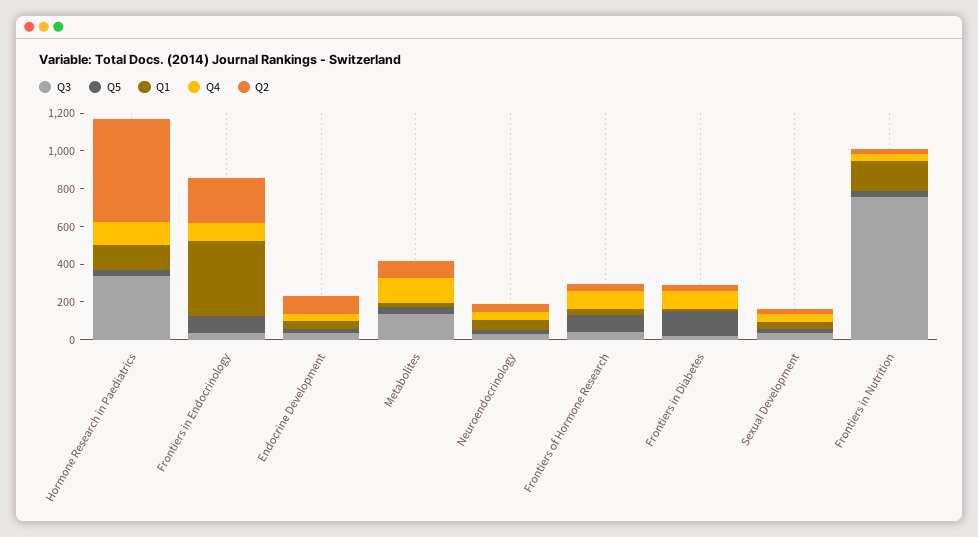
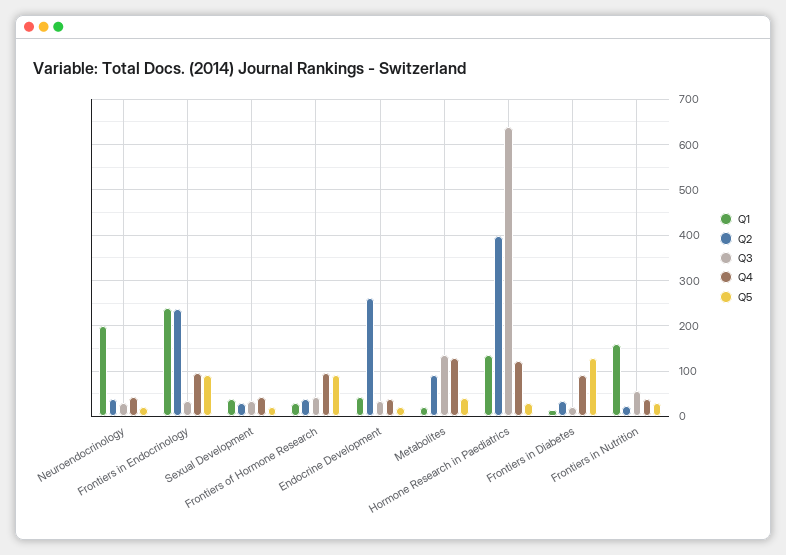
  {
    "Q3": {
-     "Hormone Research in Paediatrics": 350,
+     "Hormone Research in Paediatrics": 640,
      "Frontiers in Endocrinology": 40,
      "Endocrine Development": 40,
      "Metabolites": 140,
      "Neuroendocrinology": 40,
      "Frontiers of Hormone Research": 40,
      "Frontiers in Diabetes": 20,
      "Sexual Development": 40,
-     "Frontiers in Nutrition": 750
+     "Frontiers in Nutrition": 60
    },
    "Q5": {
      "Hormone Research in Paediatrics": 20,
      "Frontiers in Endocrinology": 100,
      "Endocrine Development": 20,
      "Metabolites": 40,
      "Neuroendocrinology": 20,
      "Frontiers of Hormone Research": 100,
      "Frontiers in Diabetes": 120,
      "Sexual Development": 20,
      "Frontiers in Nutrition": 40
    },
    "Q1": {
      "Hormone Research in Paediatrics": 140,
-     "Frontiers in Endocrinology": 400,
+     "Frontiers in Endocrinology": 240,
      "Endocrine Development": 40,
      "Metabolites": 20,
-     "Neuroendocrinology": 50,
+     "Neuroendocrinology": 200,
      "Frontiers of Hormone Research": 40,
      "Frontiers in Diabetes": 20,
      "Sexual Development": 40,
      "Frontiers in Nutrition": 160
    },
    "Q4": {
      "Hormone Research in Paediatrics": 120,
      "Frontiers in Endocrinology": 100,
      "Endocrine Development": 40,
      "Metabolites": 120,
      "Neuroendocrinology": 40,
      "Frontiers of Hormone Research": 100,
      "Frontiers in Diabetes": 100,
      "Sexual Development": 40,
      "Frontiers in Nutrition": 40
    },
    "Q2": {
-     "Hormone Research in Paediatrics": 550,
+     "Hormone Research in Paediatrics": 400,
      "Frontiers in Endocrinology": 240,
-     "Endocrine Development": 100,
+     "Endocrine Development": 260,
      "Metabolites": 100,
      "Neuroendocrinology": 40,
      "Frontiers of Hormone Research": 40,
      "Frontiers in Diabetes": 40,
      "Sexual Development": 40,
      "Frontiers in Nutrition": 20
    }
  }

